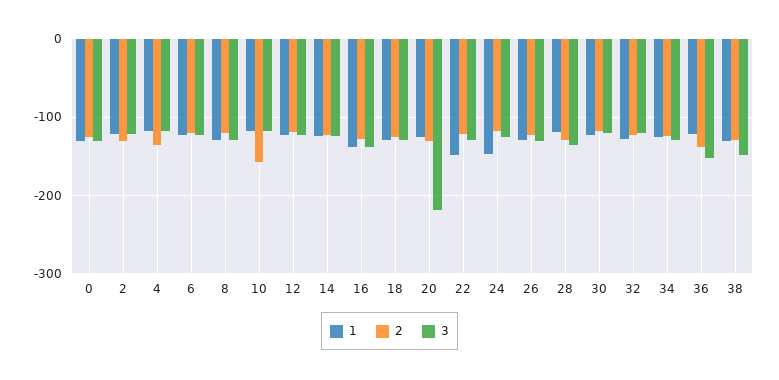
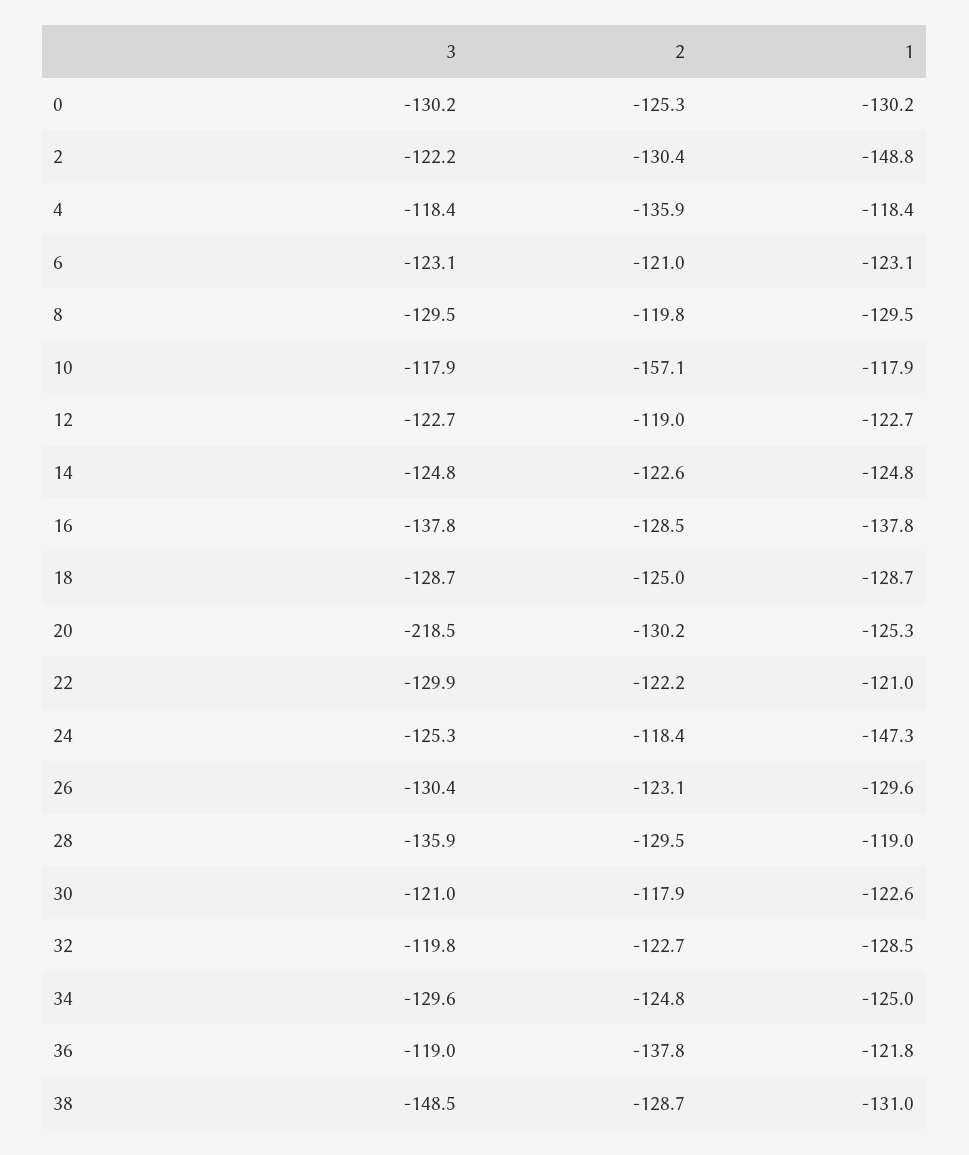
  {
    "1": {
      "0": -130.2,
-     "2": -120,
+     "2": -148.8,
      "4": -118.4,
      "6": -123.1,
      "8": -129.5,
      "10": -117.9,
      "12": -122.7,
      "14": -124.8,
      "16": -137.8,
      "18": -128.7,
      "20": -125.3,
-     "22": -150,
+     "22": -121,
      "24": -147.3,
      "26": -129.6,
      "28": -119,
      "30": -122.6,
      "32": -128.5,
      "34": -125,
      "36": -121.8,
      "38": -131
    },
    "2": {
      "0": -125.3,
      "2": -130.4,
      "4": -135.9,
      "6": -121,
      "8": -119.8,
      "10": -157.1,
      "12": -119,
      "14": -122.6,
      "16": -128.5,
      "18": -125,
      "20": -130.2,
      "22": -122.2,
      "24": -118.4,
      "26": -123.1,
      "28": -129.5,
      "30": -117.9,
      "32": -122.7,
      "34": -124.8,
      "36": -137.8,
      "38": -128.7
    },
    "3": {
      "0": -130.2,
      "2": -122.2,
      "4": -118.4,
      "6": -123.1,
      "8": -129.5,
      "10": -117.9,
      "12": -122.7,
      "14": -124.8,
      "16": -137.8,
      "18": -128.7,
      "20": -218.5,
      "22": -129.9,
      "24": -125.3,
      "26": -130.4,
      "28": -135.9,
      "30": -121,
      "32": -119.8,
      "34": -129.6,
-     "36": -150,
+     "36": -119,
      "38": -148.5
    }
  }

